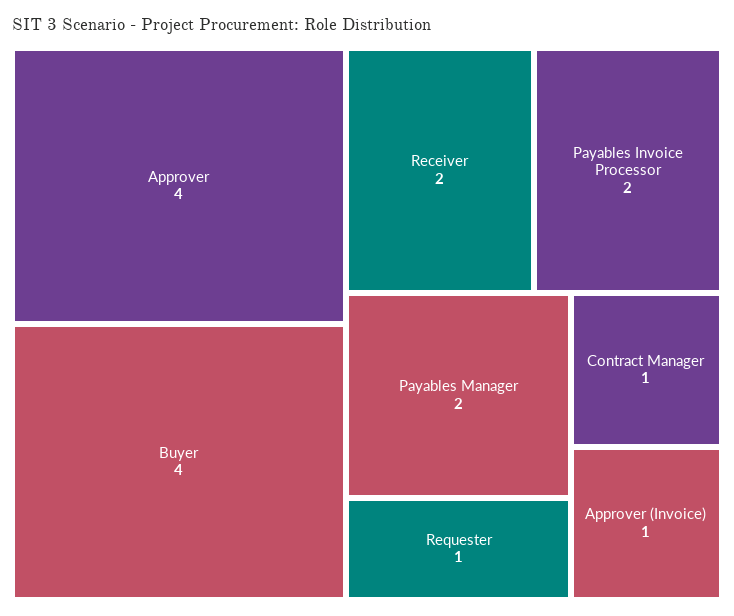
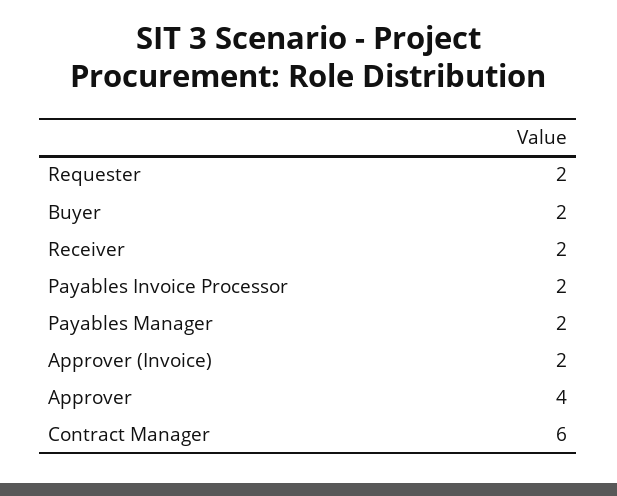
  {
    "Approver": 4,
-   "Buyer": 4,
+   "Buyer": 2,
    "Receiver": 2,
    "Payables Invoice Processor": 2,
    "Payables Manager": 2,
-   "Requester": 1,
+   "Requester": 2,
-   "Contract Manager": 1,
+   "Contract Manager": 6,
-   "Approver (Invoice)": 1
+   "Approver (Invoice)": 2
  }

